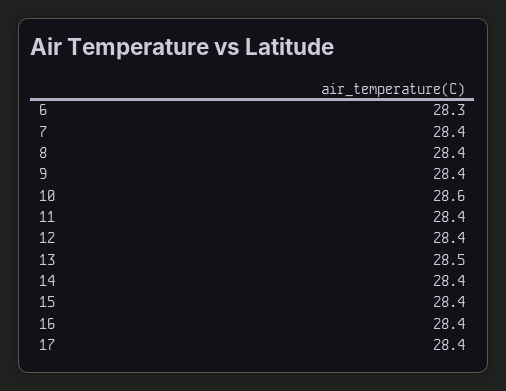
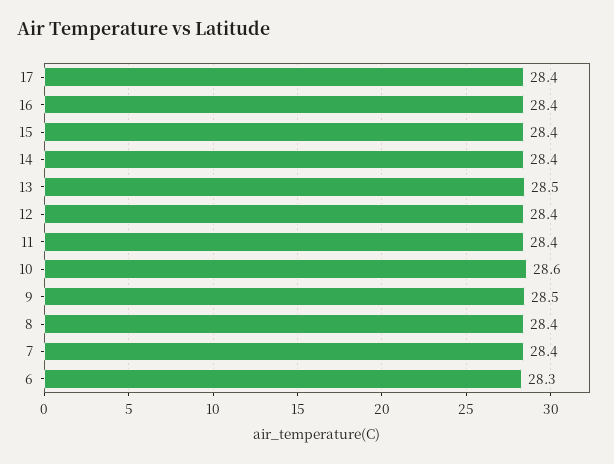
  {
    "6": 28.3,
    "7": 28.4,
    "8": 28.4,
-   "9": 28.4,
+   "9": 28.5,
    "10": 28.6,
    "11": 28.4,
    "12": 28.4,
    "13": 28.5,
    "14": 28.4,
    "15": 28.4,
    "16": 28.4,
    "17": 28.4
  }

